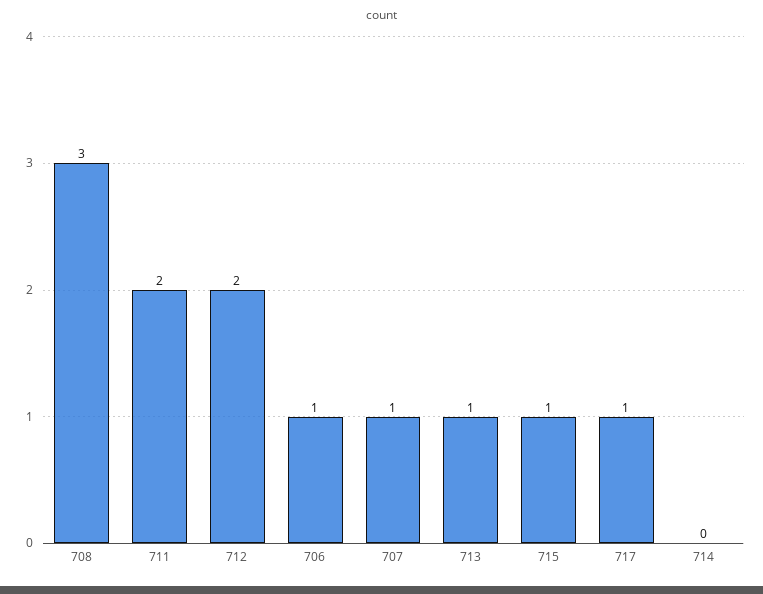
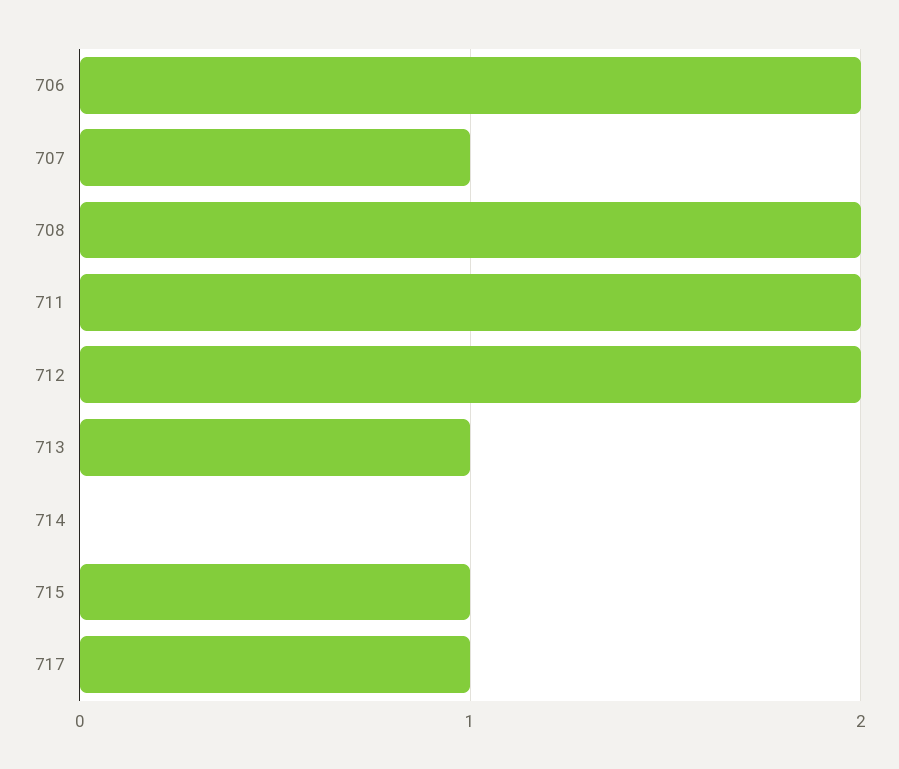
  {
-   "708": 3,
+   "708": 2,
    "711": 2,
    "712": 2,
-   "706": 1,
+   "706": 2,
    "707": 1,
    "713": 1,
    "715": 1,
    "717": 1,
    "714": 0
  }

